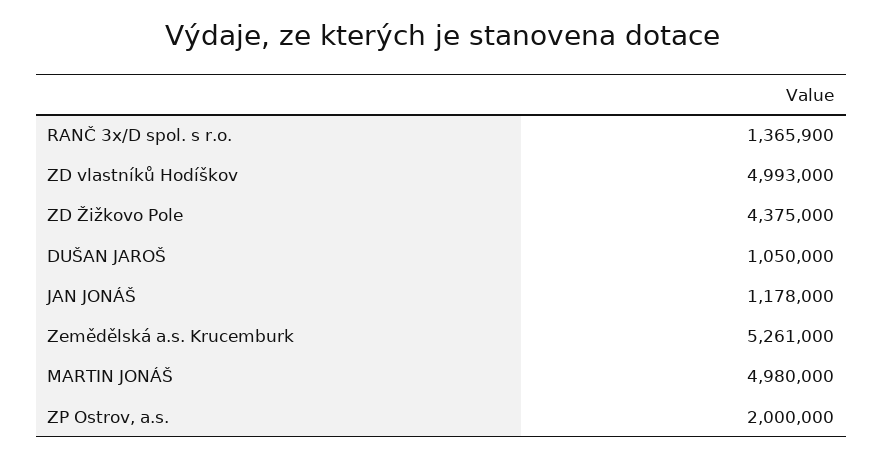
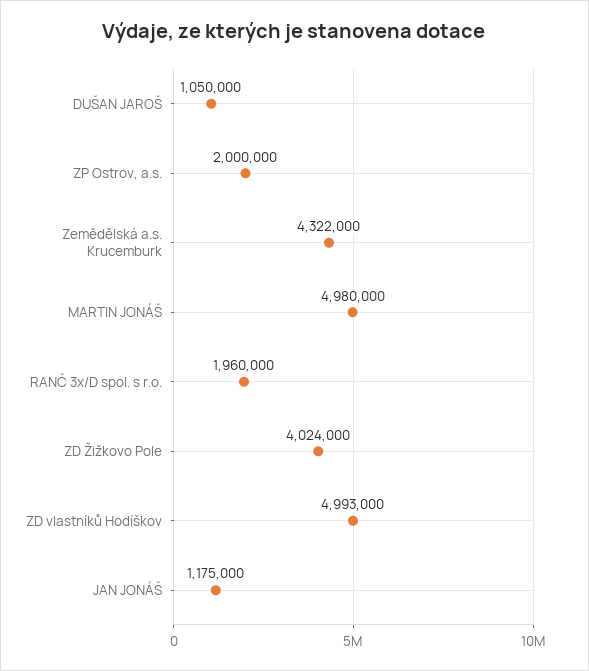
  {
-   "RANČ 3x/D spol. s r.o.": 1365900,
+   "RANČ 3x/D spol. s r.o.": 1960000,
    "ZD vlastníků Hodíškov": 4993000,
-   "ZD Žižkovo Pole": 4375000,
+   "ZD Žižkovo Pole": 4024000,
    "DUŠAN JAROŠ": 1050000,
-   "JAN JONÁŠ": 1178000,
+   "JAN JONÁŠ": 1175000,
-   "Zemědělská a.s. Krucemburk": 5261000,
+   "Zemědělská a.s. Krucemburk": 4322000,
    "MARTIN JONÁŠ": 4980000,
    "ZP Ostrov, a.s.": 2000000
  }

